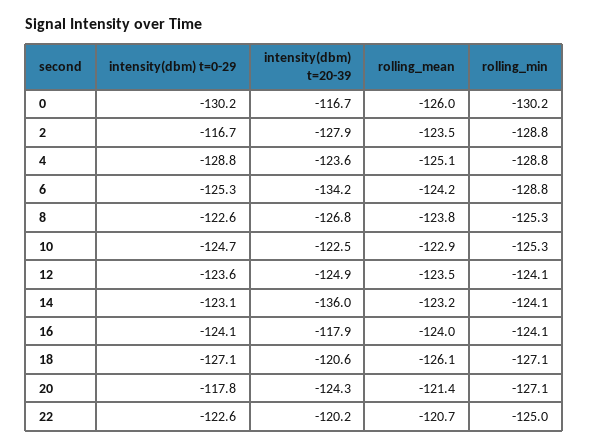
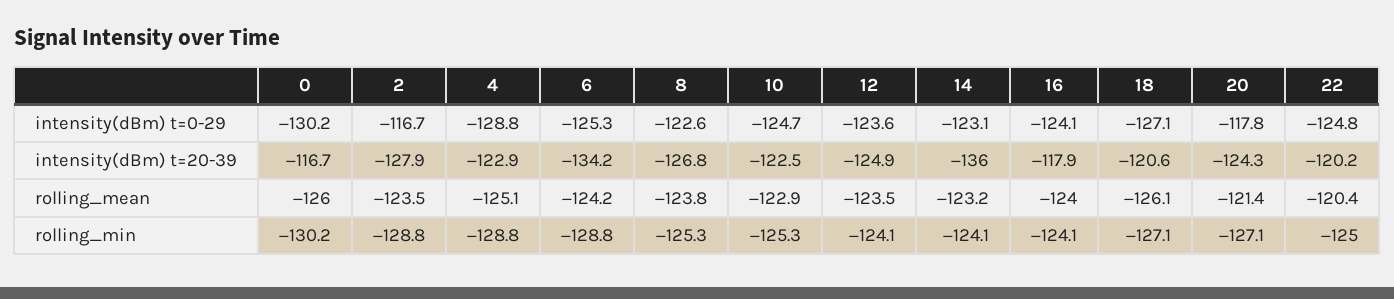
  {
    "intensity(dbm) t=0-29": {
      "0": -130.2,
      "2": -116.7,
      "4": -128.8,
      "6": -125.3,
      "8": -122.6,
      "10": -124.7,
      "12": -123.6,
      "14": -123.1,
      "16": -124.1,
      "18": -127.1,
      "20": -117.8,
-     "22": -122.6
+     "22": -124.8
    },
    "intensity(dbm) t=20-39": {
      "0": -116.7,
      "2": -127.9,
-     "4": -123.6,
+     "4": -122.9,
      "6": -134.2,
      "8": -126.8,
      "10": -122.5,
      "12": -124.9,
      "14": -136,
      "16": -117.9,
      "18": -120.6,
      "20": -124.3,
      "22": -120.2
    },
    "rolling_mean": {
      "0": -126,
      "2": -123.5,
      "4": -125.1,
      "6": -124.2,
      "8": -123.8,
      "10": -122.9,
      "12": -123.5,
      "14": -123.2,
      "16": -124,
      "18": -126.1,
      "20": -121.4,
-     "22": -120.7
+     "22": -120.4
    },
    "rolling_min": {
      "0": -130.2,
      "2": -128.8,
      "4": -128.8,
      "6": -128.8,
      "8": -125.3,
      "10": -125.3,
      "12": -124.1,
      "14": -124.1,
      "16": -124.1,
      "18": -127.1,
      "20": -127.1,
      "22": -125
    }
  }

